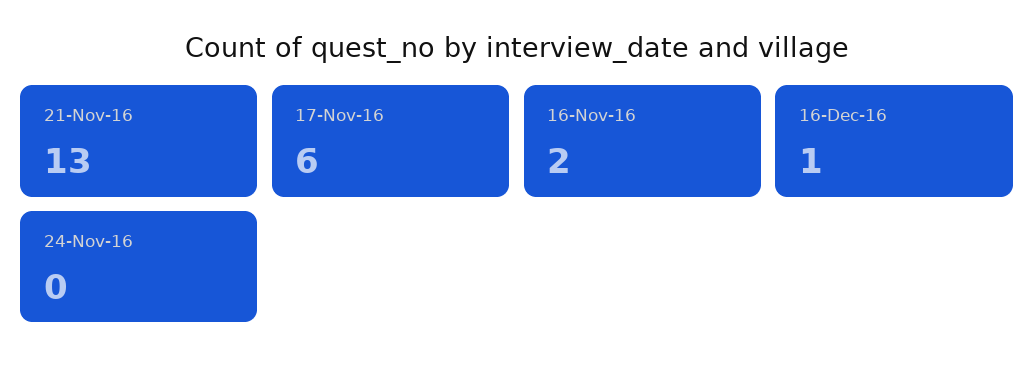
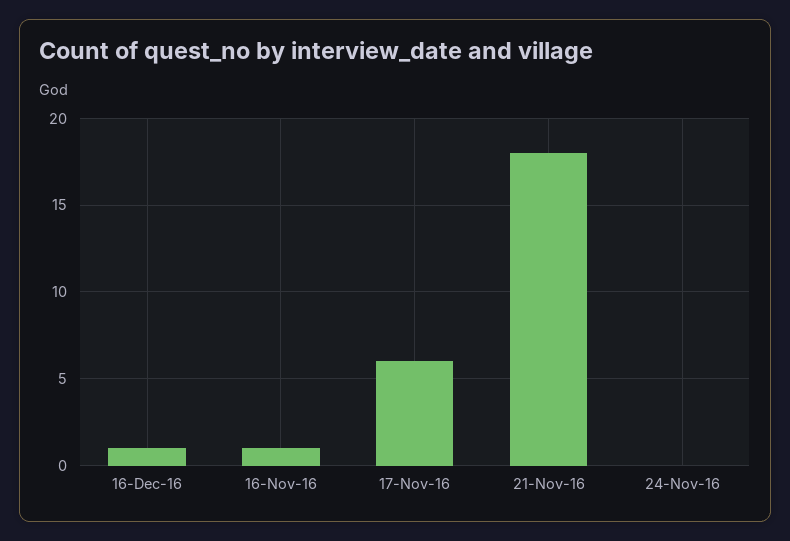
  {
-   "21-Nov-16": 13,
+   "21-Nov-16": 18,
    "17-Nov-16": 6,
-   "16-Nov-16": 2,
+   "16-Nov-16": 1,
    "16-Dec-16": 1,
    "24-Nov-16": 0
  }

